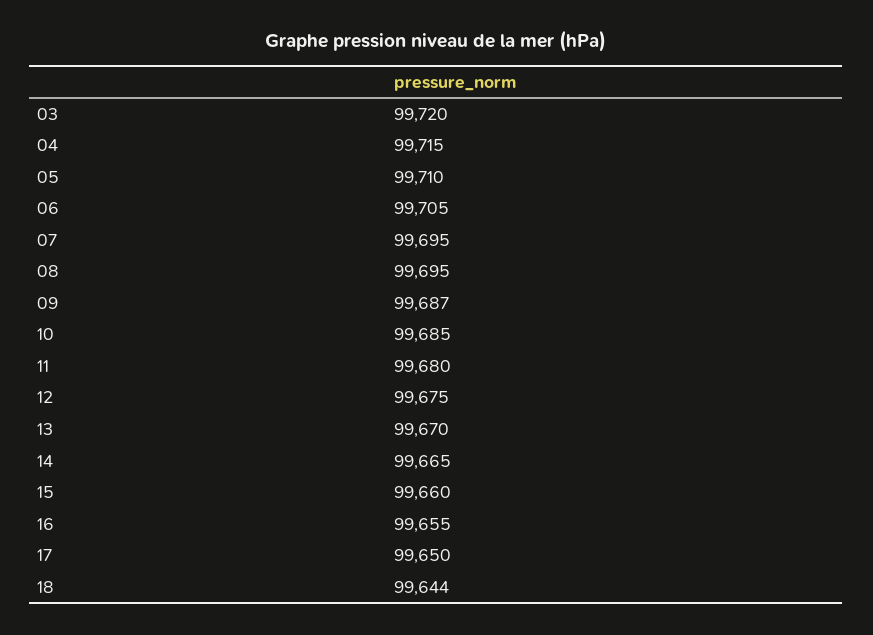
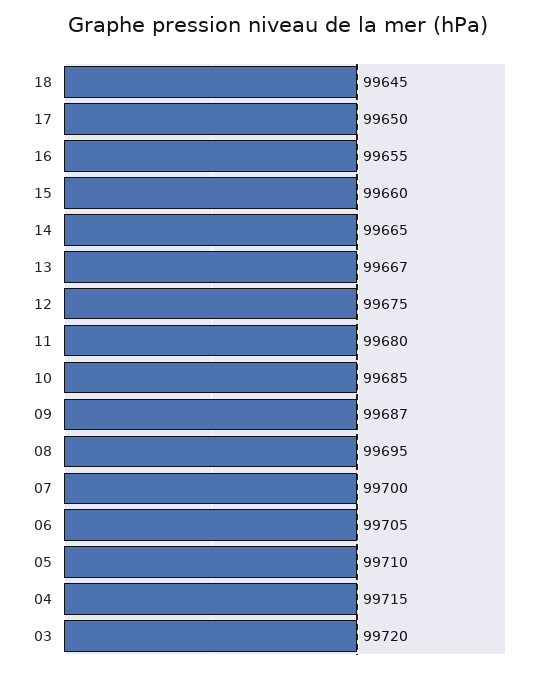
  {
    "03": 99720,
    "04": 99715,
    "05": 99710,
    "06": 99705,
-   "07": 99695,
+   "07": 99700,
    "08": 99695,
    "09": 99687,
    "10": 99685,
    "11": 99680,
    "12": 99675,
-   "13": 99670,
+   "13": 99667,
    "14": 99665,
    "15": 99660,
    "16": 99655,
    "17": 99650,
-   "18": 99644
+   "18": 99645
  }

